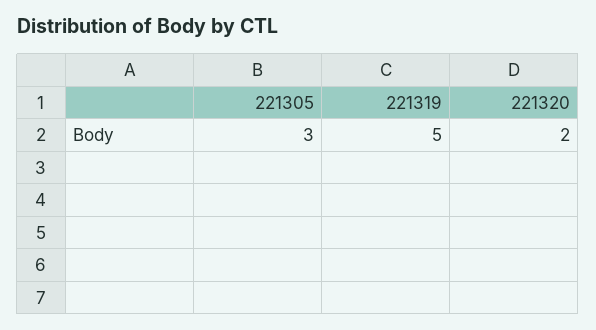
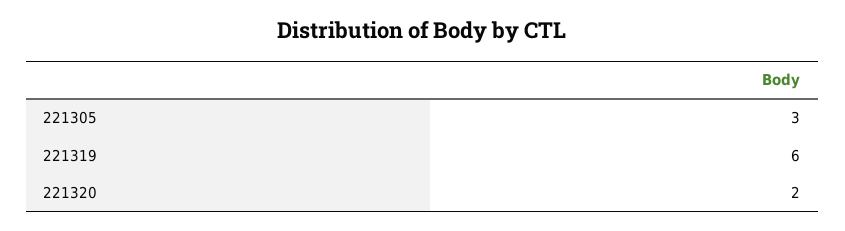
  {
    "221305": 3,
-   "221319": 5,
+   "221319": 6,
    "221320": 2
  }

